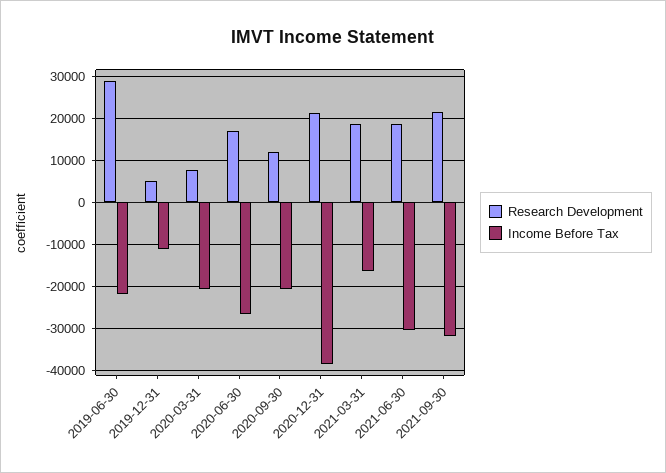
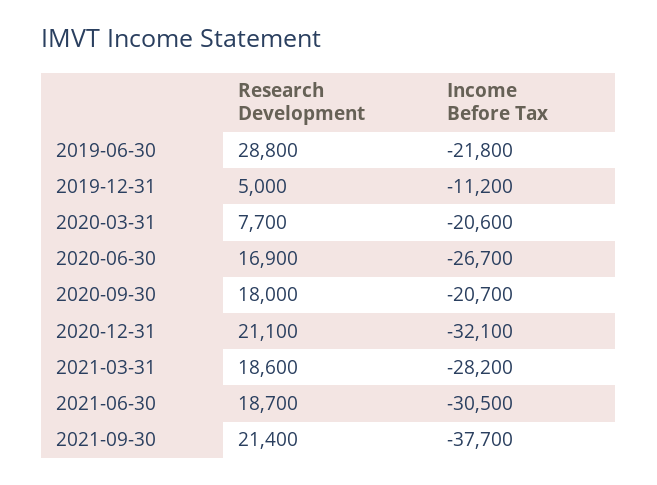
  {
    "Research Development": {
      "2019-06-30": 28800,
      "2019-12-31": 5000,
      "2020-03-31": 7700,
      "2020-06-30": 16900,
-     "2020-09-30": 12000,
+     "2020-09-30": 18000,
      "2020-12-31": 21100,
      "2021-03-31": 18600,
      "2021-06-30": 18700,
      "2021-09-30": 21400
    },
    "Income Before Tax": {
      "2019-06-30": -21800,
      "2019-12-31": -11200,
      "2020-03-31": -20600,
      "2020-06-30": -26700,
      "2020-09-30": -20700,
-     "2020-12-31": -38000,
+     "2020-12-31": -32100,
-     "2021-03-31": -16000,
+     "2021-03-31": -28200,
      "2021-06-30": -30500,
-     "2021-09-30": -32000
+     "2021-09-30": -37700
    }
  }

